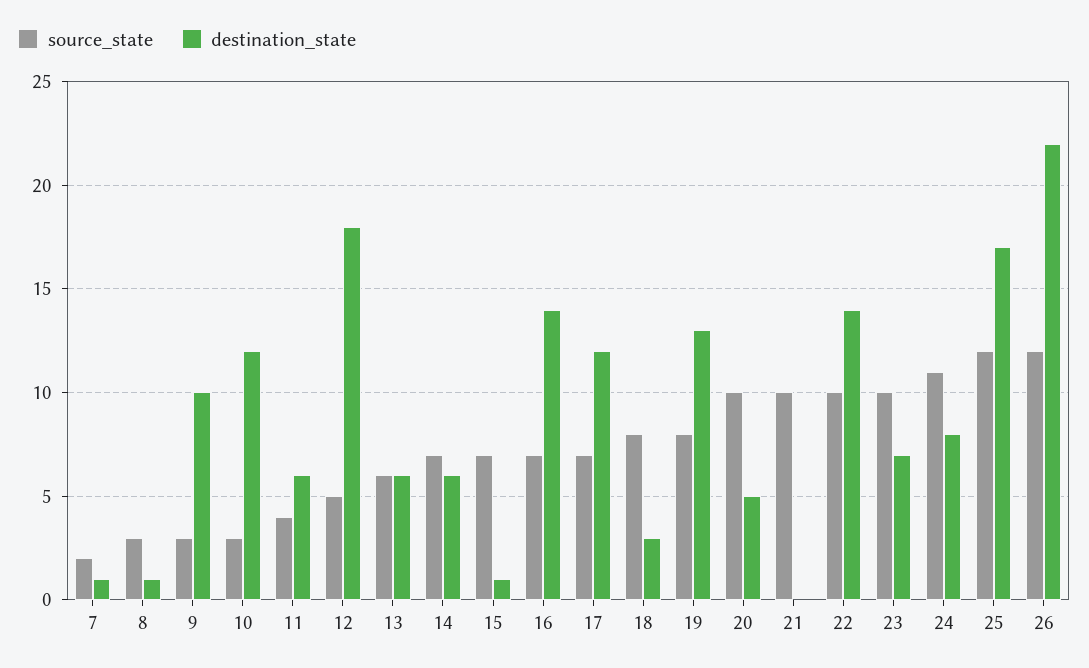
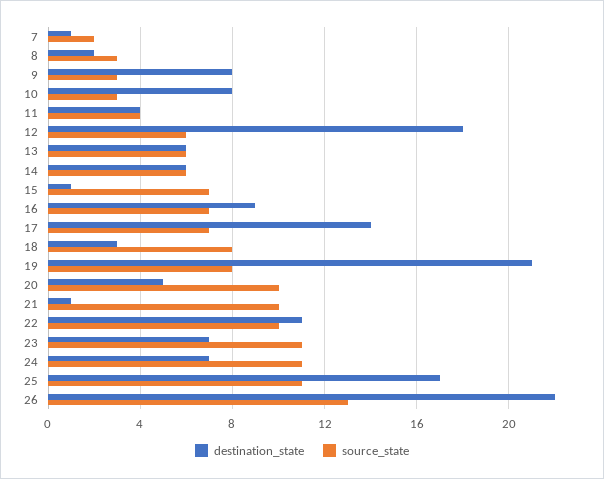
  {
    "source_state": {
      "7": 2,
      "8": 3,
      "9": 3,
      "10": 3,
      "11": 4,
-     "12": 5,
+     "12": 6,
      "13": 6,
-     "14": 7,
+     "14": 6,
      "15": 7,
      "16": 7,
      "17": 7,
      "18": 8,
      "19": 8,
      "20": 10,
      "21": 10,
      "22": 10,
-     "23": 10,
+     "23": 11,
      "24": 11,
-     "25": 12,
+     "25": 11,
-     "26": 12
+     "26": 13
    },
    "destination_state": {
      "7": 1,
-     "8": 1,
+     "8": 2,
-     "9": 10,
+     "9": 8,
-     "10": 12,
+     "10": 8,
-     "11": 6,
+     "11": 4,
      "12": 18,
      "13": 6,
      "14": 6,
      "15": 1,
-     "16": 14,
+     "16": 9,
-     "17": 12,
+     "17": 14,
      "18": 3,
-     "19": 13,
+     "19": 21,
      "20": 5,
-     "21": 0,
+     "21": 1,
-     "22": 14,
+     "22": 11,
      "23": 7,
-     "24": 8,
+     "24": 7,
      "25": 17,
      "26": 22
    }
  }

